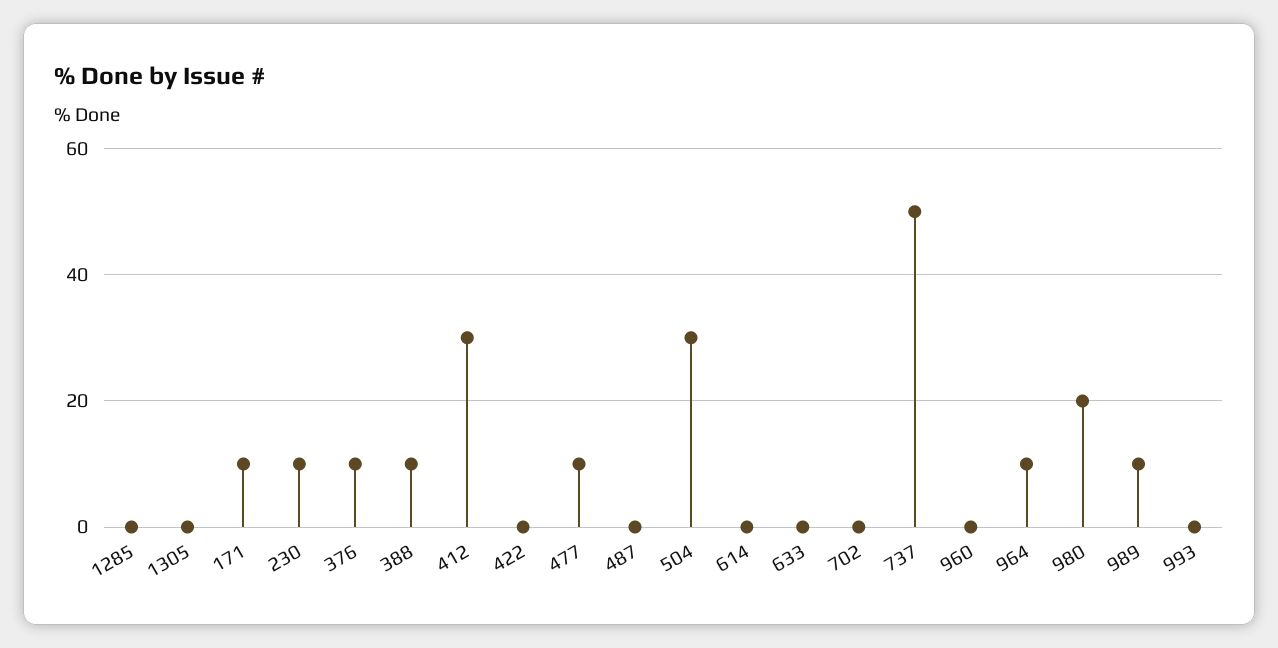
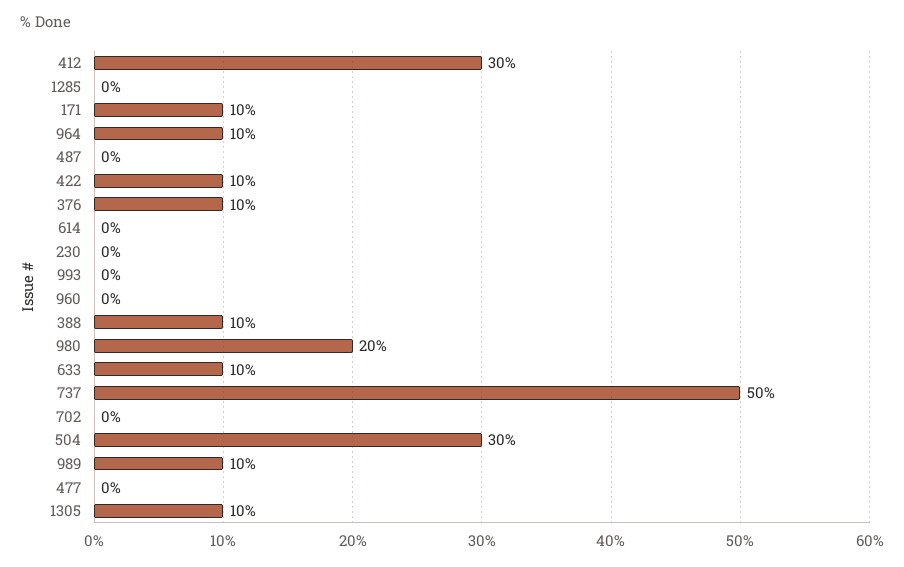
  {
    "1285": 0,
-   "1305": 0,
+   "1305": 10,
    "171": 10,
-   "230": 10,
+   "230": 0,
    "376": 10,
    "388": 10,
    "412": 30,
-   "422": 0,
+   "422": 10,
-   "477": 10,
+   "477": 0,
    "487": 0,
    "504": 30,
    "614": 0,
-   "633": 0,
+   "633": 10,
    "702": 0,
    "737": 50,
    "960": 0,
    "964": 10,
    "980": 20,
    "989": 10,
    "993": 0
  }

